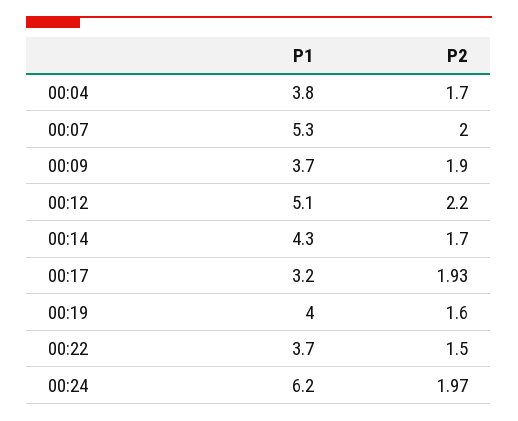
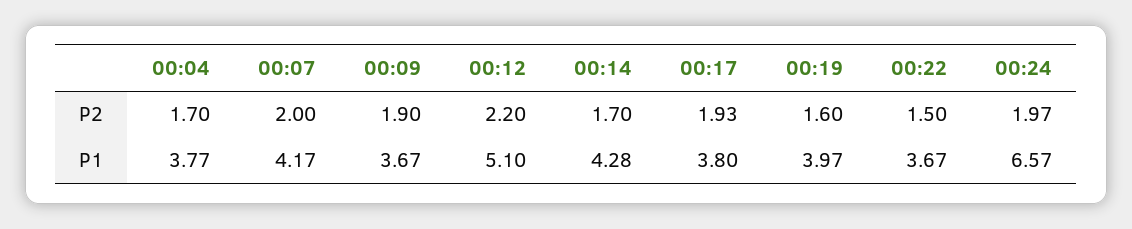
  {
    "P1": {
      "00:04": 3.77,
-     "00:07": 5.3,
+     "00:07": 4.17,
      "00:09": 3.67,
      "00:12": 5.1,
      "00:14": 4.28,
-     "00:17": 3.2,
+     "00:17": 3.8,
      "00:19": 3.97,
      "00:22": 3.67,
-     "00:24": 6.2
+     "00:24": 6.57
    },
    "P2": {
      "00:04": 1.7,
      "00:07": 2,
      "00:09": 1.9,
      "00:12": 2.2,
      "00:14": 1.7,
      "00:17": 1.93,
      "00:19": 1.6,
      "00:22": 1.5,
      "00:24": 1.97
    }
  }

